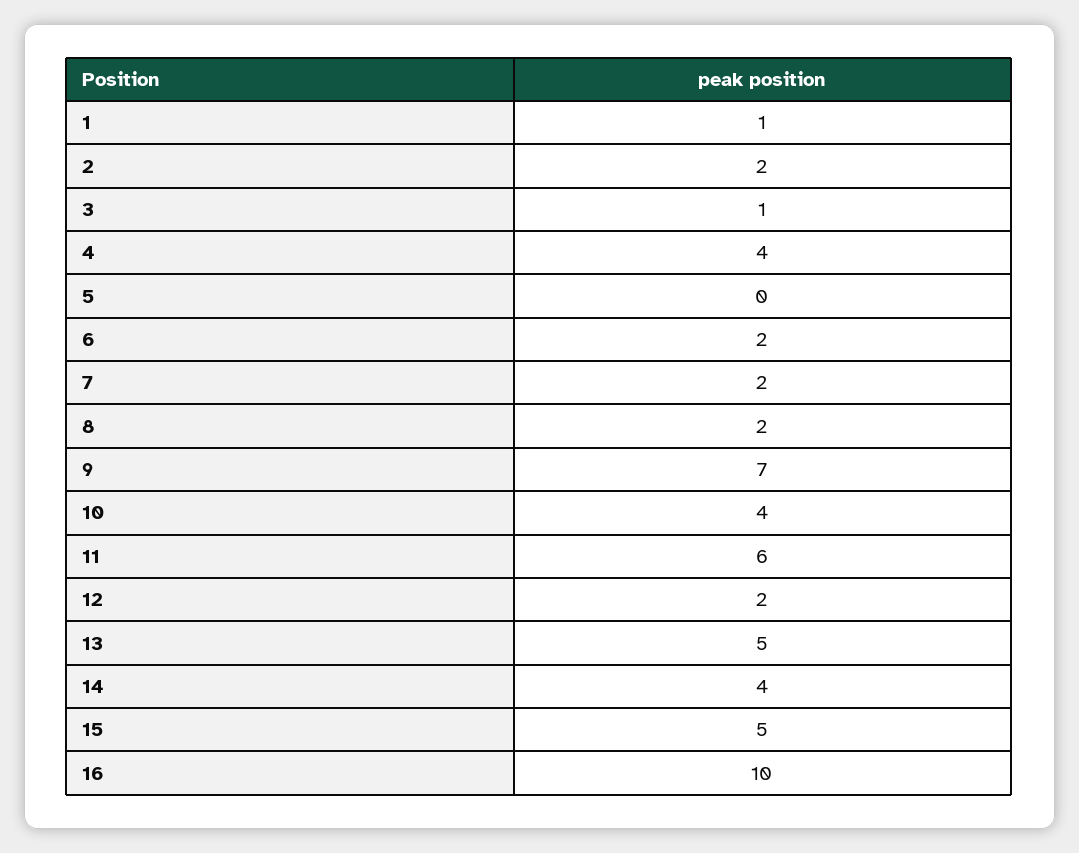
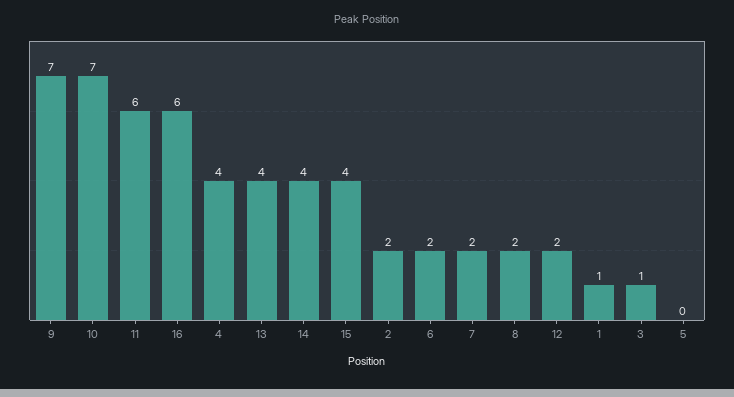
  {
    "1": 1,
    "2": 2,
    "3": 1,
    "4": 4,
    "5": 0,
    "6": 2,
    "7": 2,
    "8": 2,
    "9": 7,
-   "10": 4,
+   "10": 7,
    "11": 6,
    "12": 2,
-   "13": 5,
+   "13": 4,
    "14": 4,
-   "15": 5,
+   "15": 4,
-   "16": 10
+   "16": 6
  }

